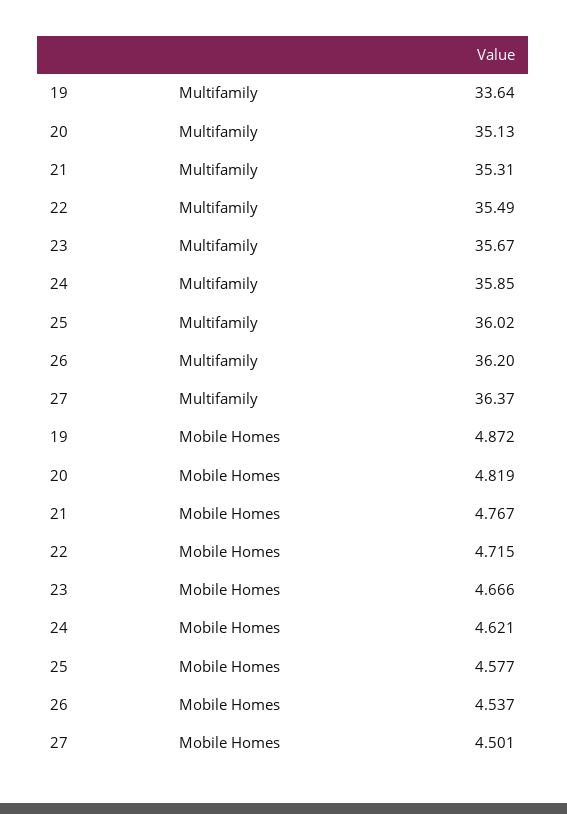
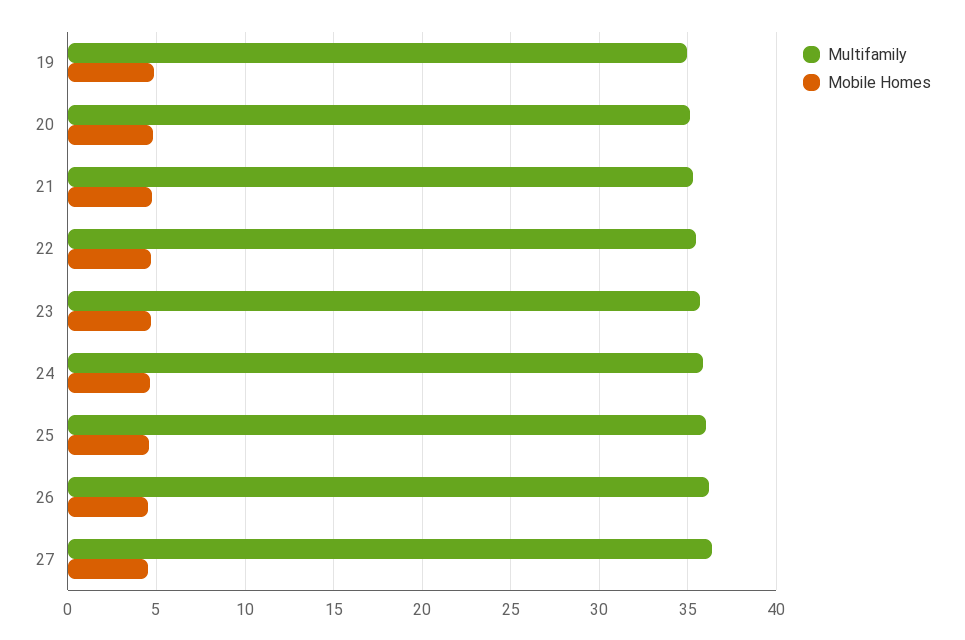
  {
    "Multifamily": {
-     "19": 33.64,
+     "19": 35,
      "20": 35.13,
      "21": 35.31,
      "22": 35.49,
      "23": 35.67,
      "24": 35.85,
      "25": 36.02,
      "26": 36.2,
      "27": 36.37
    },
    "Mobile Homes": {
      "19": 4.872,
      "20": 4.819,
      "21": 4.767,
      "22": 4.715,
      "23": 4.666,
      "24": 4.621,
      "25": 4.577,
      "26": 4.537,
      "27": 4.501
    }
  }

